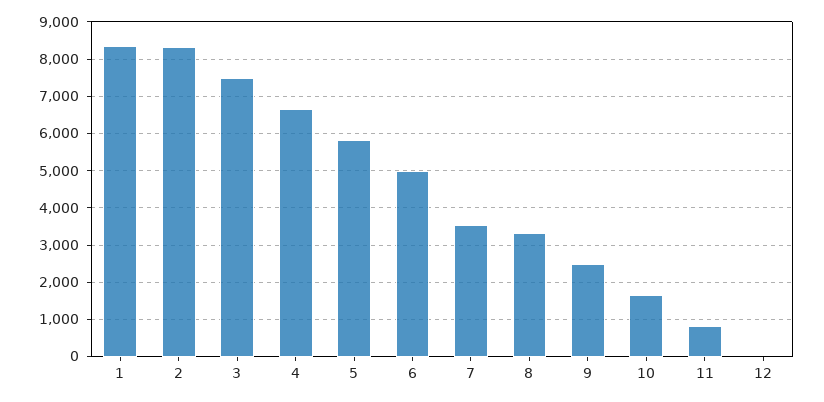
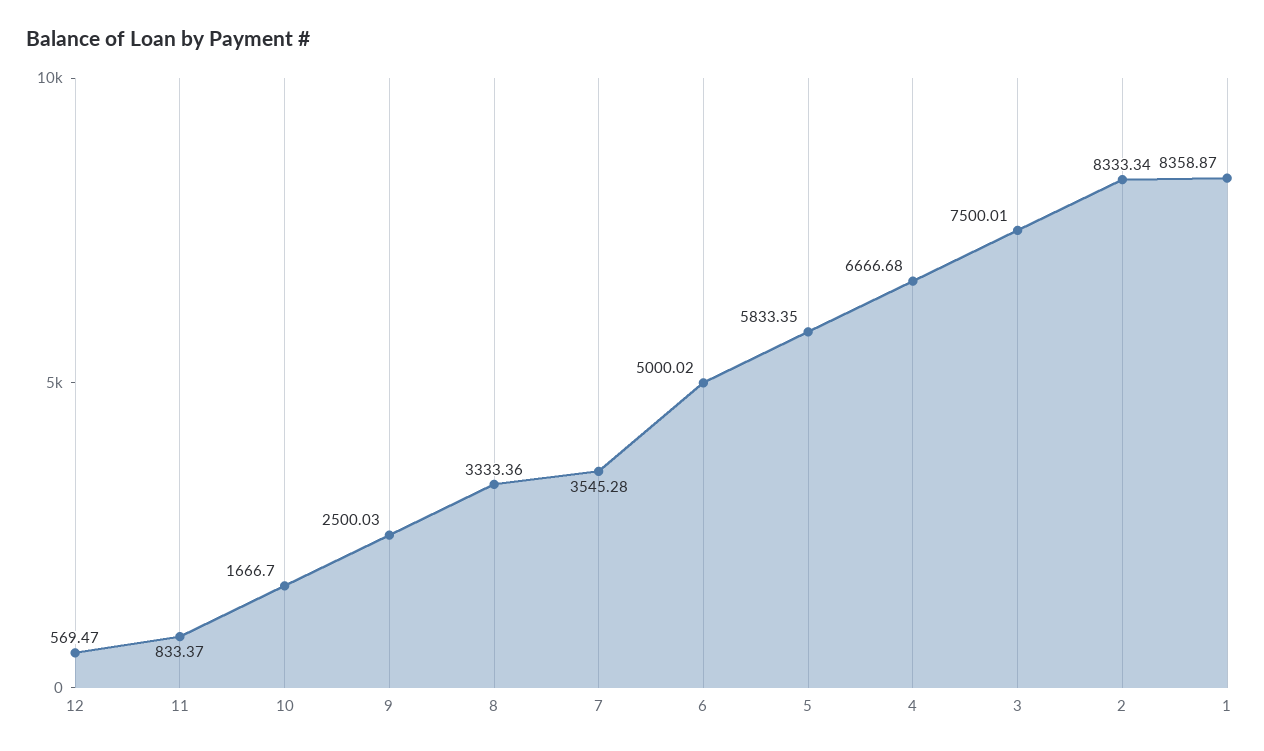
  {
    "1": 8358.87,
    "2": 8333.34,
    "3": 7500.01,
    "4": 6666.68,
    "5": 5833.35,
    "6": 5000.02,
    "7": 3545.28,
    "8": 3333.36,
    "9": 2500.03,
    "10": 1666.7,
    "11": 833.37,
-   "12": 0
+   "12": 569.47
  }

